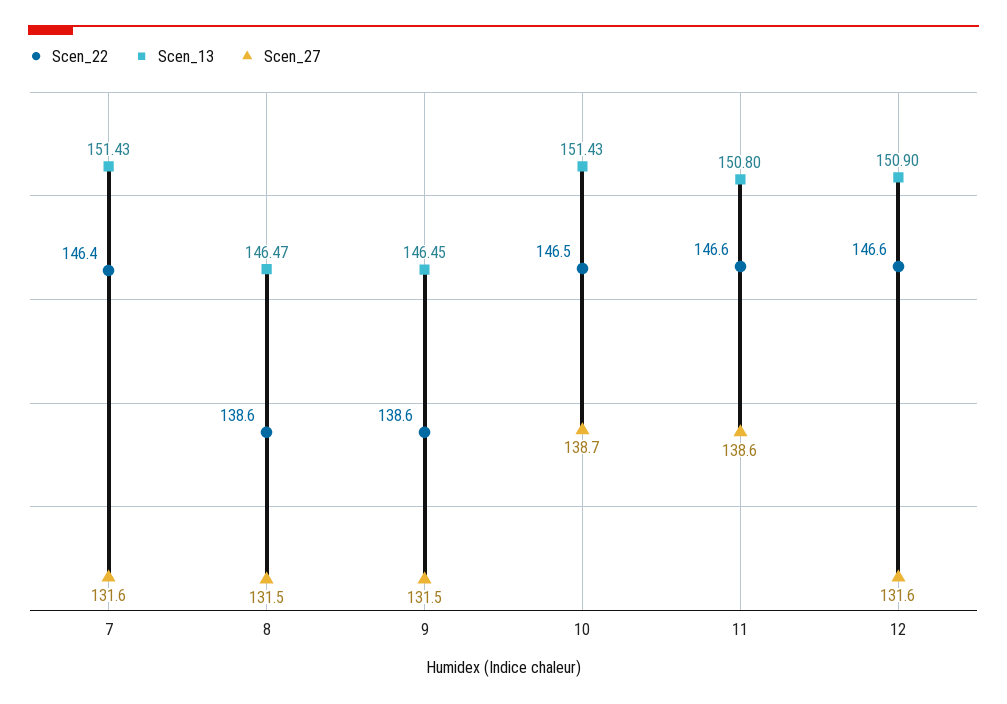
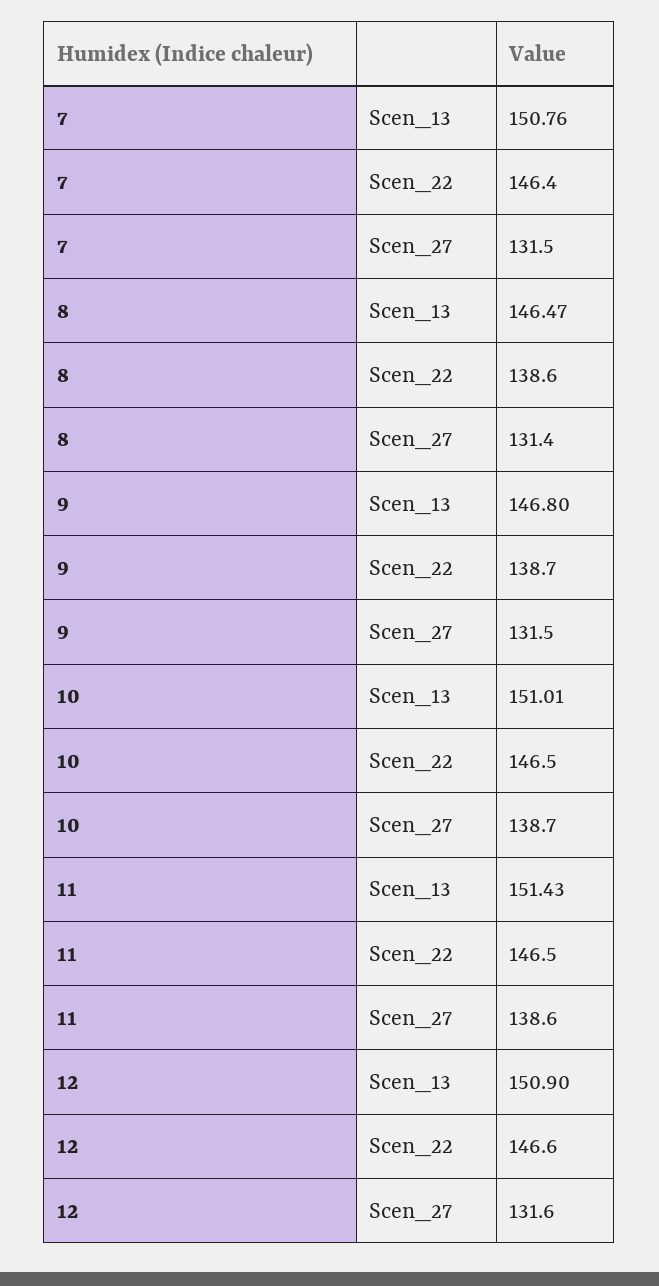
  {
    "Scen_22": {
      "7": 146.4,
      "8": 138.6,
-     "9": 138.6,
+     "9": 138.7,
      "10": 146.5,
-     "11": 146.6,
+     "11": 146.5,
      "12": 146.6
    },
    "Scen_13": {
-     "7": 151.43,
+     "7": 150.76,
      "8": 146.47,
-     "9": 146.45,
+     "9": 146.8,
-     "10": 151.43,
+     "10": 151.01,
-     "11": 150.8,
+     "11": 151.43,
      "12": 150.9
    },
    "Scen_27": {
-     "7": 131.6,
+     "7": 131.5,
-     "8": 131.5,
+     "8": 131.4,
      "9": 131.5,
      "10": 138.7,
      "11": 138.6,
      "12": 131.6
    }
  }

